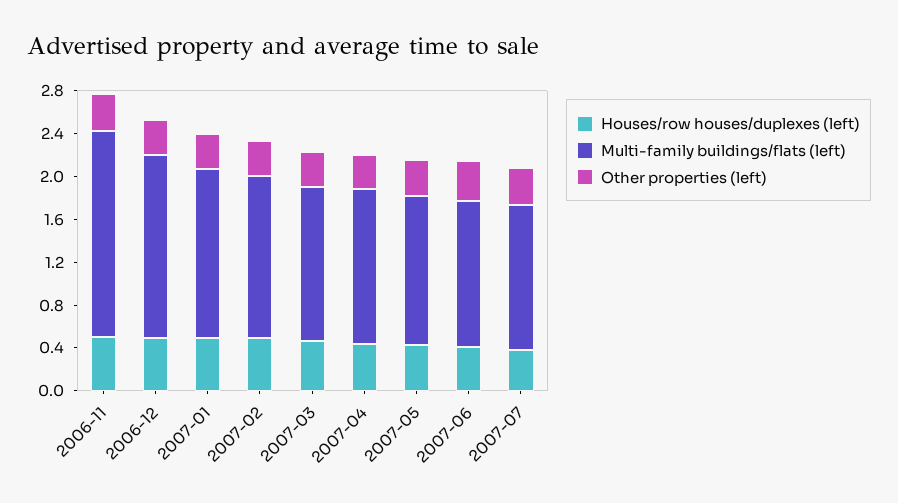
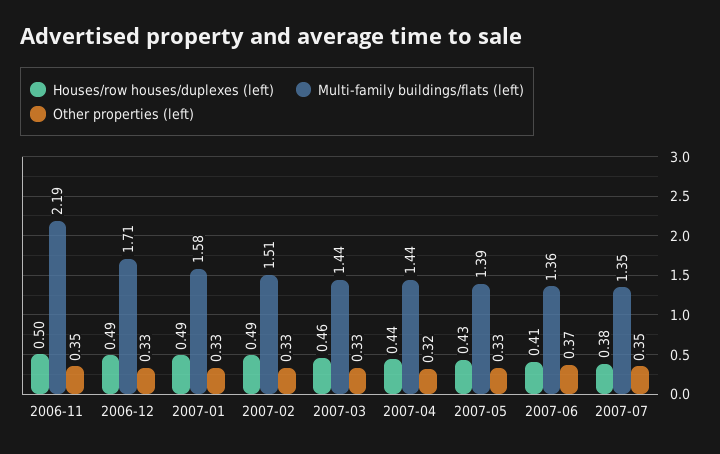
  {
    "Houses/row houses/duplexes (left)": {
      "2006-11": 0.5,
      "2006-12": 0.49,
      "2007-01": 0.49,
      "2007-02": 0.49,
      "2007-03": 0.46,
      "2007-04": 0.44,
      "2007-05": 0.43,
      "2007-06": 0.41,
      "2007-07": 0.38
    },
    "Multi-family buildings/flats (left)": {
-     "2006-11": 1.9,
+     "2006-11": 2.19,
      "2006-12": 1.71,
      "2007-01": 1.58,
      "2007-02": 1.51,
      "2007-03": 1.44,
      "2007-04": 1.44,
      "2007-05": 1.39,
      "2007-06": 1.36,
      "2007-07": 1.35
    },
    "Other properties (left)": {
      "2006-11": 0.35,
      "2006-12": 0.33,
      "2007-01": 0.33,
      "2007-02": 0.33,
      "2007-03": 0.33,
      "2007-04": 0.32,
      "2007-05": 0.33,
      "2007-06": 0.37,
      "2007-07": 0.35
    }
  }

